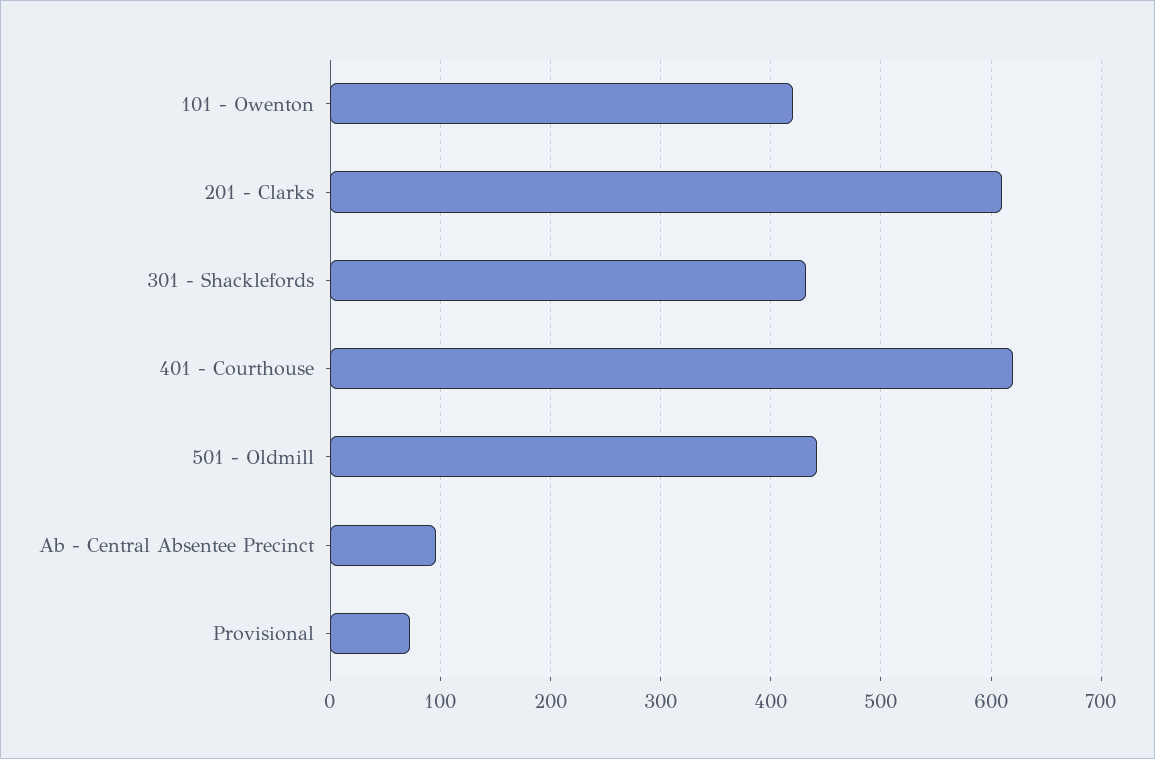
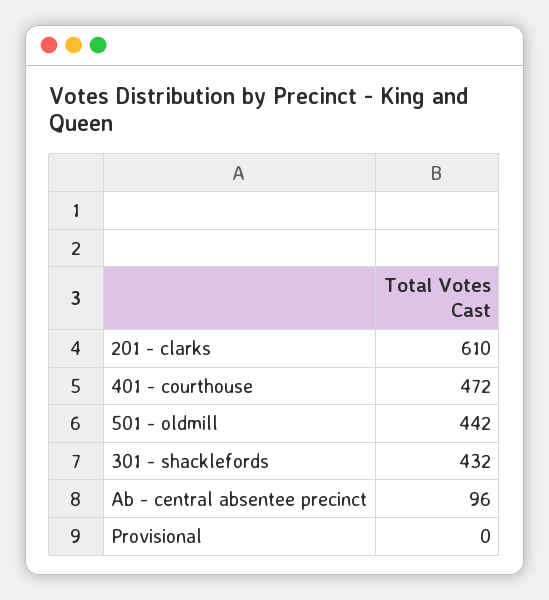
  {
-   "101 - Owenton": 420,
    "201 - Clarks": 610,
    "301 - Shacklefords": 432,
-   "401 - Courthouse": 620,
+   "401 - Courthouse": 472,
    "501 - Oldmill": 442,
    "Ab - Central Absentee Precinct": 96,
-   "Provisional": 70
+   "Provisional": 0
  }

